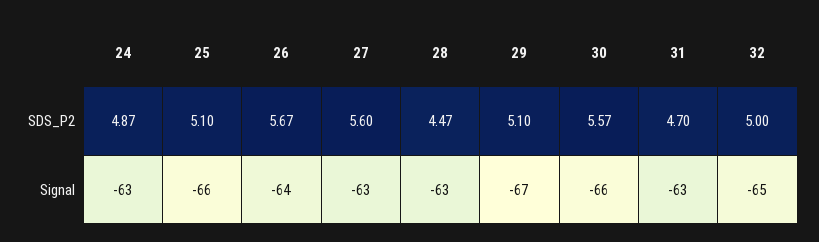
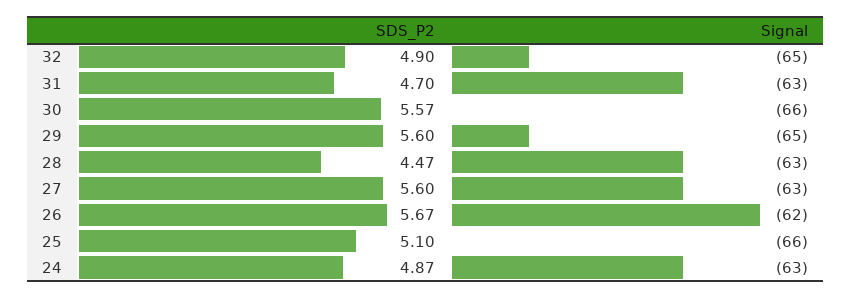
  {
    "24": {
      "SDS_P2": 4.87,
      "Signal": -63
    },
    "25": {
      "SDS_P2": 5.1,
      "Signal": -66
    },
    "26": {
      "SDS_P2": 5.67,
-     "Signal": -64
+     "Signal": -62
    },
    "27": {
      "SDS_P2": 5.6,
      "Signal": -63
    },
    "28": {
      "SDS_P2": 4.47,
      "Signal": -63
    },
    "29": {
-     "SDS_P2": 5.1,
+     "SDS_P2": 5.6,
-     "Signal": -67
+     "Signal": -65
    },
    "30": {
      "SDS_P2": 5.57,
      "Signal": -66
    },
    "31": {
      "SDS_P2": 4.7,
      "Signal": -63
    },
    "32": {
-     "SDS_P2": 5,
+     "SDS_P2": 4.9,
      "Signal": -65
    }
  }

